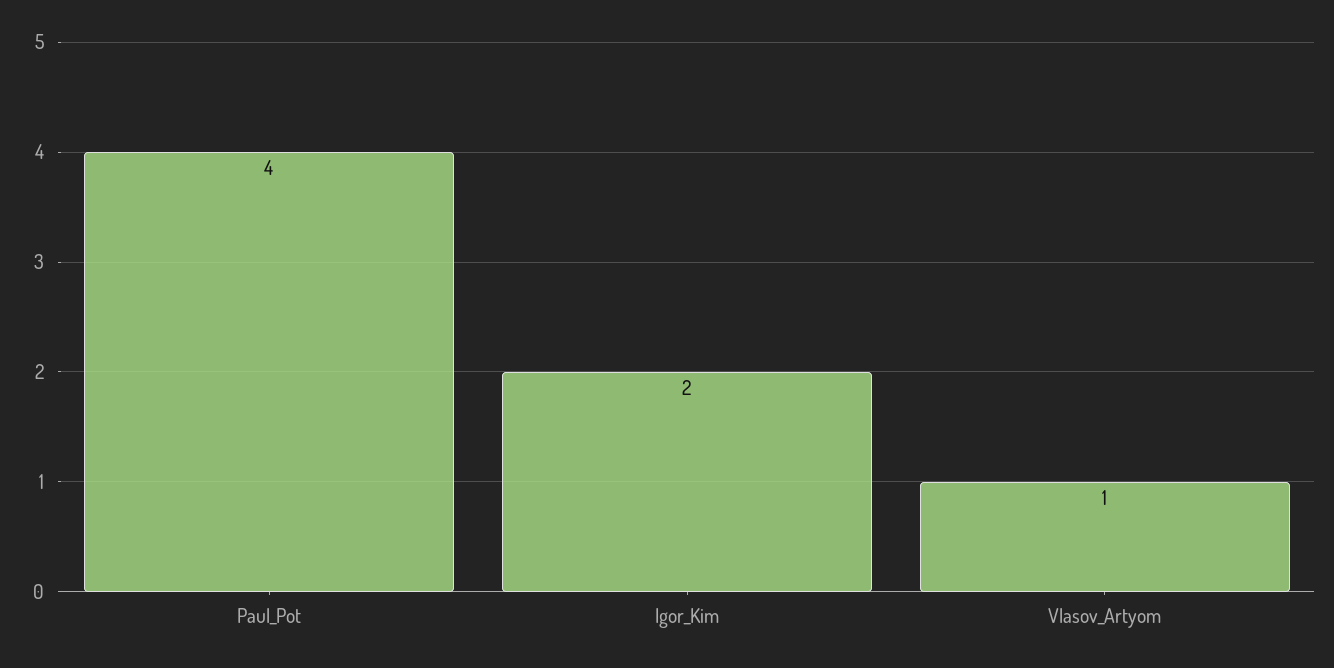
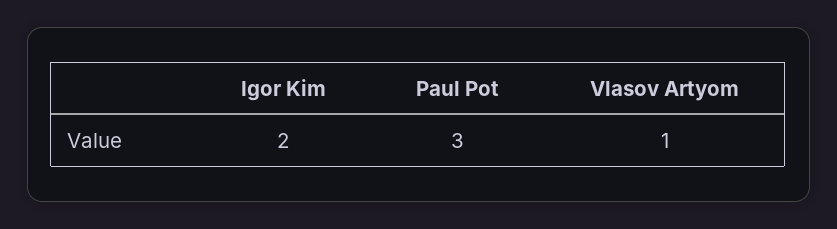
  {
-   "Paul_Pot": 4,
+   "Paul_Pot": 3,
    "Igor_Kim": 2,
    "Vlasov_Artyom": 1
  }

